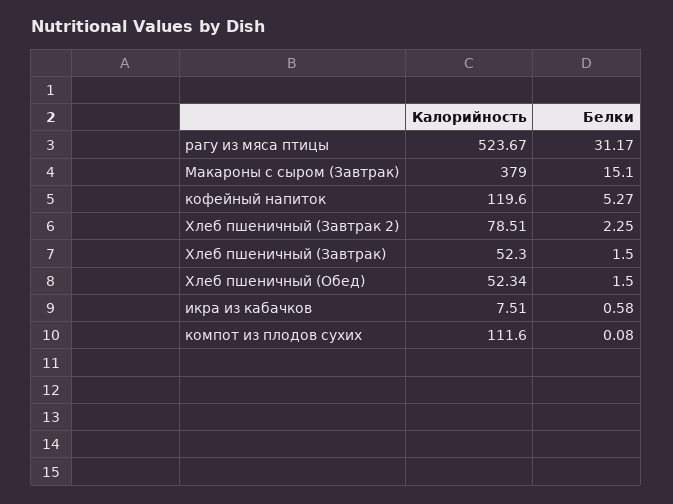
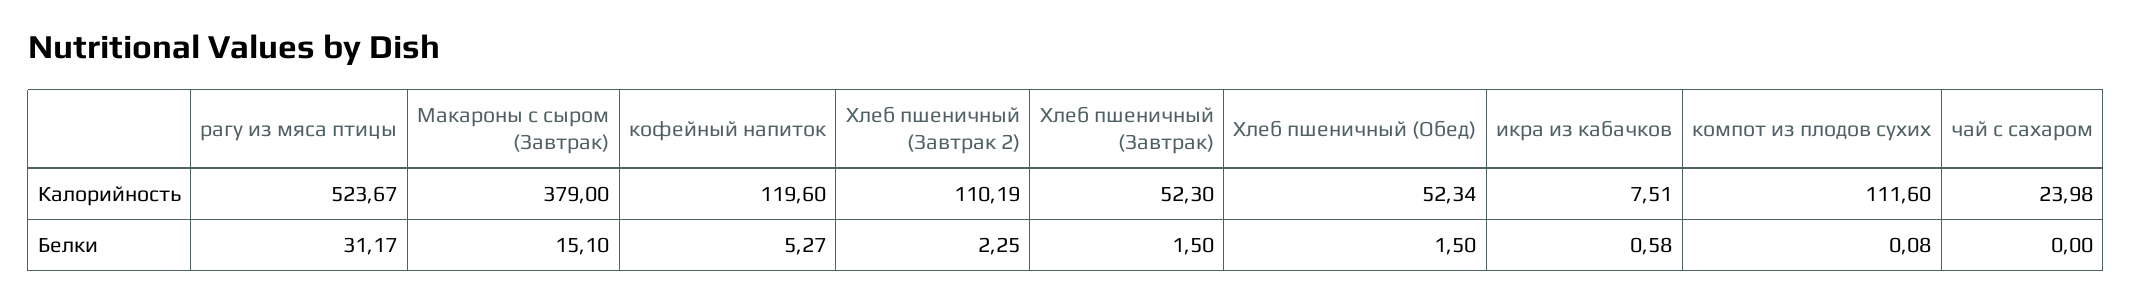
  {
    "Калорийность": {
      "рагу из мяса птицы": 523.67,
      "Макароны с сыром (Завтрак)": 379,
      "кофейный напиток": 119.6,
-     "Хлеб пшеничный (Завтрак 2)": 78.51,
+     "Хлеб пшеничный (Завтрак 2)": 110.19,
      "Хлеб пшеничный (Завтрак)": 52.3,
      "Хлеб пшеничный (Обед)": 52.34,
      "икра из кабачков": 7.51,
-     "компот из плодов сухих": 111.6
+     "компот из плодов сухих": 111.6,
+     "чай с сахаром": 23.98
    },
    "Белки": {
      "рагу из мяса птицы": 31.17,
      "Макароны с сыром (Завтрак)": 15.1,
      "кофейный напиток": 5.27,
      "Хлеб пшеничный (Завтрак 2)": 2.25,
      "Хлеб пшеничный (Завтрак)": 1.5,
      "Хлеб пшеничный (Обед)": 1.5,
      "икра из кабачков": 0.58,
-     "компот из плодов сухих": 0.08
+     "компот из плодов сухих": 0.08,
+     "чай с сахаром": 0
    }
  }

